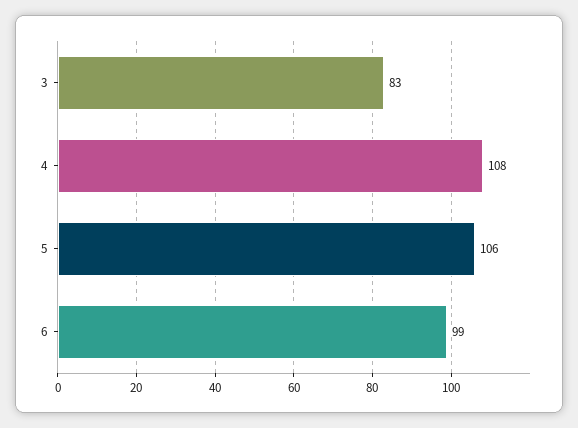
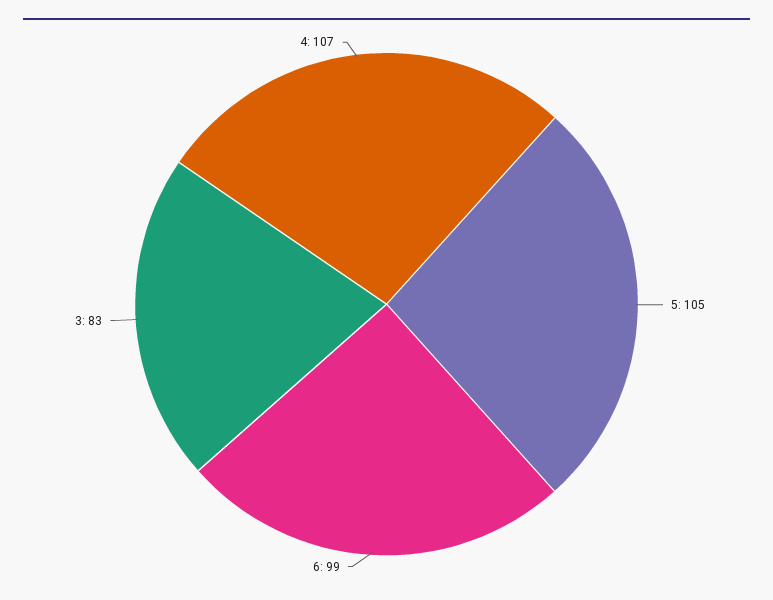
  {
    "3": 83,
-   "4": 108,
+   "4": 107,
-   "5": 106,
+   "5": 105,
    "6": 99
  }

